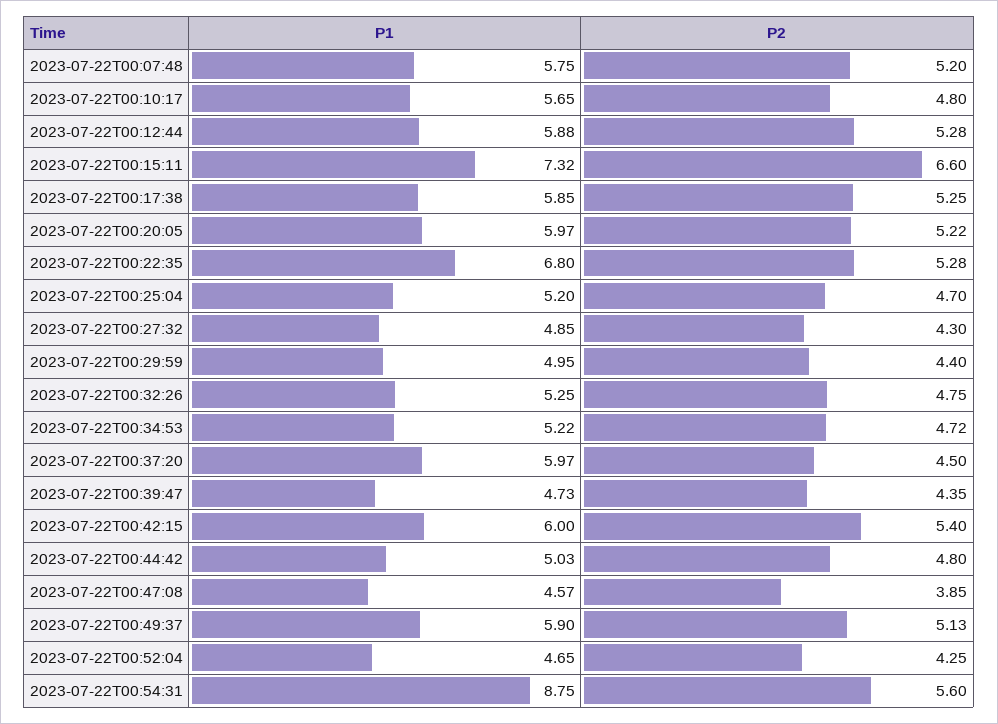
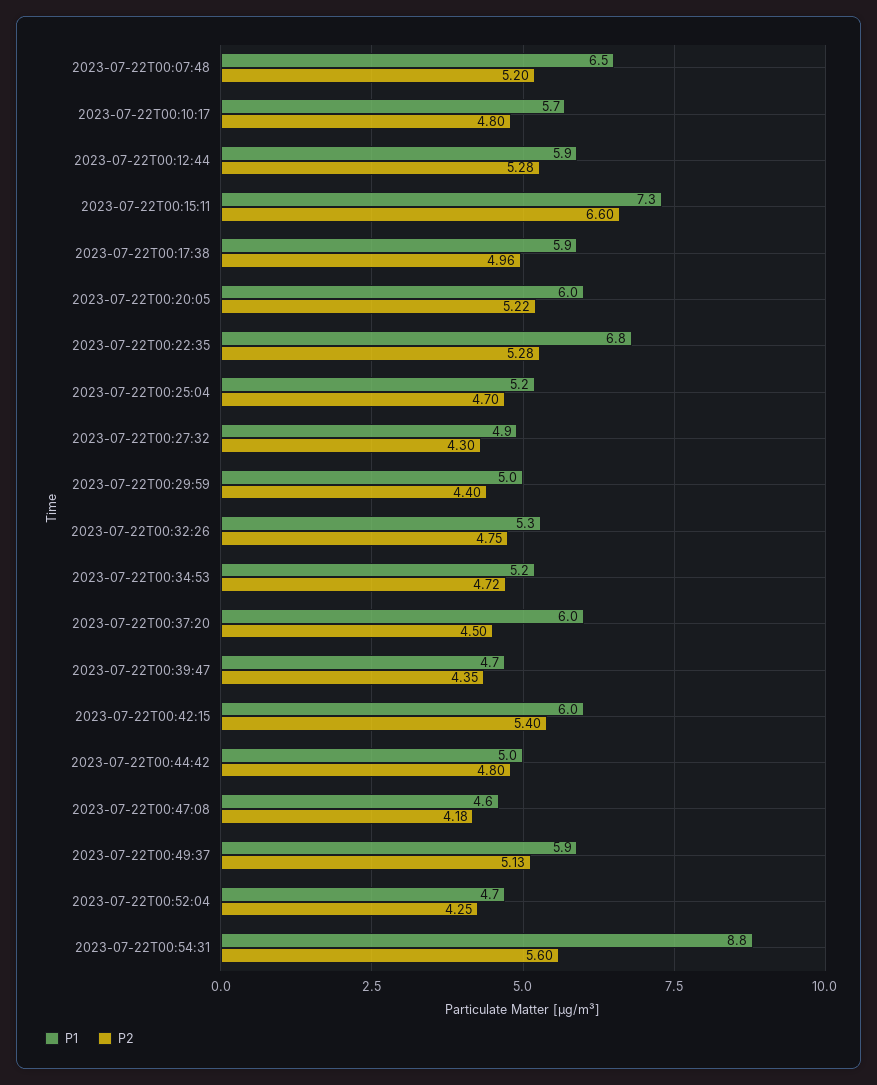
  {
    "P1": {
-     "2023-07-22T00:07:48": 5.75,
+     "2023-07-22T00:07:48": 6.5,
      "2023-07-22T00:10:17": 5.65,
      "2023-07-22T00:12:44": 5.88,
      "2023-07-22T00:15:11": 7.32,
      "2023-07-22T00:17:38": 5.85,
      "2023-07-22T00:20:05": 5.97,
      "2023-07-22T00:22:35": 6.8,
      "2023-07-22T00:25:04": 5.2,
      "2023-07-22T00:27:32": 4.85,
      "2023-07-22T00:29:59": 4.95,
      "2023-07-22T00:32:26": 5.25,
      "2023-07-22T00:34:53": 5.22,
      "2023-07-22T00:37:20": 5.97,
      "2023-07-22T00:39:47": 4.73,
      "2023-07-22T00:42:15": 6,
      "2023-07-22T00:44:42": 5.03,
      "2023-07-22T00:47:08": 4.57,
      "2023-07-22T00:49:37": 5.9,
      "2023-07-22T00:52:04": 4.65,
      "2023-07-22T00:54:31": 8.75
    },
    "P2": {
      "2023-07-22T00:07:48": 5.2,
      "2023-07-22T00:10:17": 4.8,
      "2023-07-22T00:12:44": 5.28,
      "2023-07-22T00:15:11": 6.6,
-     "2023-07-22T00:17:38": 5.25,
+     "2023-07-22T00:17:38": 4.96,
      "2023-07-22T00:20:05": 5.22,
      "2023-07-22T00:22:35": 5.28,
      "2023-07-22T00:25:04": 4.7,
      "2023-07-22T00:27:32": 4.3,
      "2023-07-22T00:29:59": 4.4,
      "2023-07-22T00:32:26": 4.75,
      "2023-07-22T00:34:53": 4.72,
      "2023-07-22T00:37:20": 4.5,
      "2023-07-22T00:39:47": 4.35,
      "2023-07-22T00:42:15": 5.4,
      "2023-07-22T00:44:42": 4.8,
-     "2023-07-22T00:47:08": 3.85,
+     "2023-07-22T00:47:08": 4.18,
      "2023-07-22T00:49:37": 5.13,
      "2023-07-22T00:52:04": 4.25,
      "2023-07-22T00:54:31": 5.6
    }
  }

